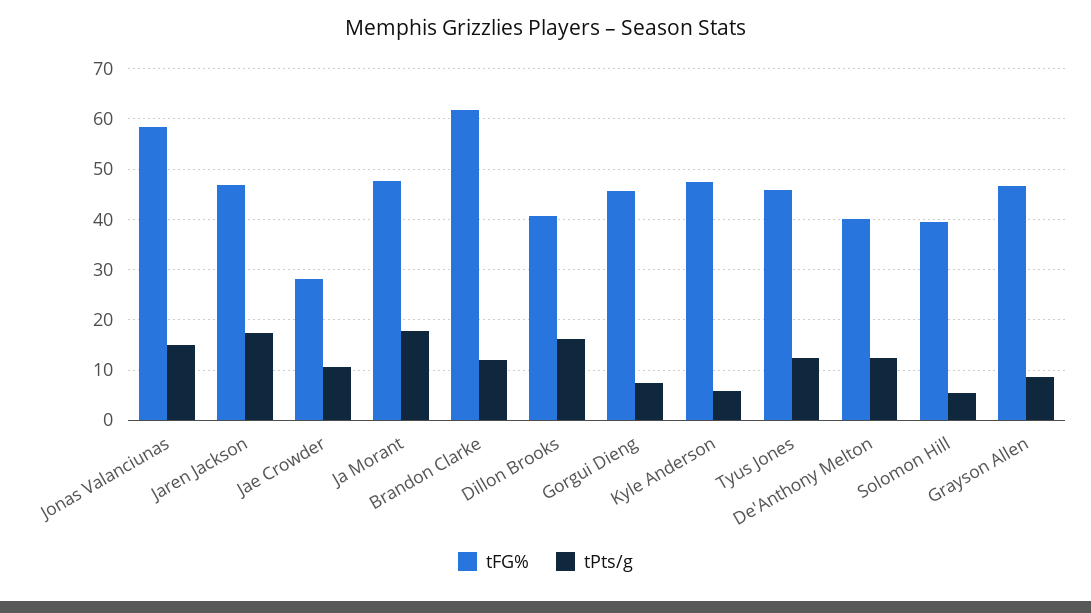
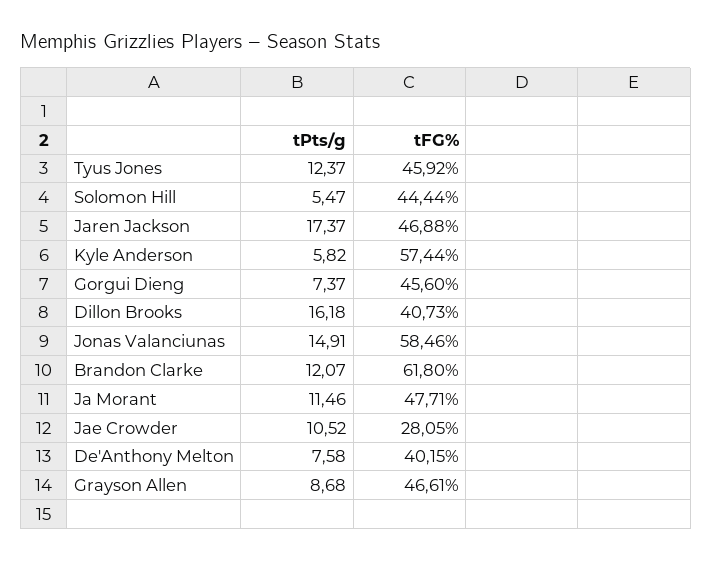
  {
    "tFG%": {
      "Jonas Valanciunas": 58.46,
      "Jaren Jackson": 46.88,
      "Jae Crowder": 28.05,
      "Ja Morant": 47.71,
      "Brandon Clarke": 61.8,
      "Dillon Brooks": 40.73,
      "Gorgui Dieng": 45.6,
-     "Kyle Anderson": 48,
+     "Kyle Anderson": 57.44,
      "Tyus Jones": 45.92,
      "De'Anthony Melton": 40.15,
-     "Solomon Hill": 40,
+     "Solomon Hill": 44.44,
      "Grayson Allen": 46.61
    },
    "tPts/g": {
      "Jonas Valanciunas": 14.91,
      "Jaren Jackson": 17.37,
      "Jae Crowder": 10.52,
-     "Ja Morant": 18,
+     "Ja Morant": 11.46,
      "Brandon Clarke": 12.07,
      "Dillon Brooks": 16.18,
      "Gorgui Dieng": 7.37,
      "Kyle Anderson": 5.82,
      "Tyus Jones": 12.37,
-     "De'Anthony Melton": 12,
+     "De'Anthony Melton": 7.58,
      "Solomon Hill": 5.47,
      "Grayson Allen": 8.68
    }
  }

